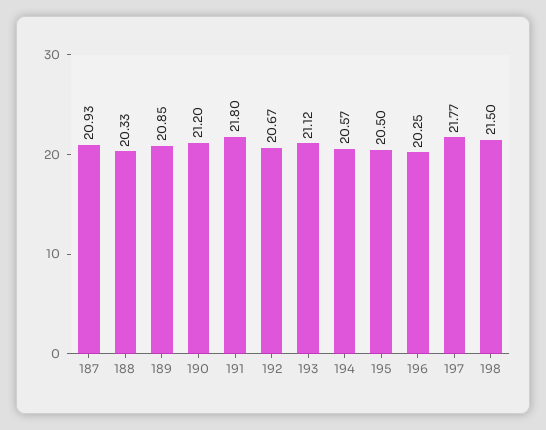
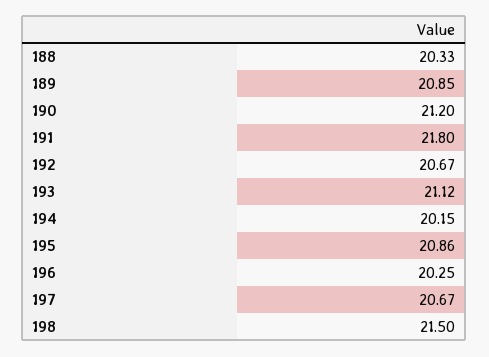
  {
-   "187": 20.93,
    "188": 20.33,
    "189": 20.85,
    "190": 21.2,
    "191": 21.8,
    "192": 20.67,
    "193": 21.12,
-   "194": 20.57,
+   "194": 20.15,
-   "195": 20.5,
+   "195": 20.86,
    "196": 20.25,
-   "197": 21.77,
+   "197": 20.67,
    "198": 21.5
  }

